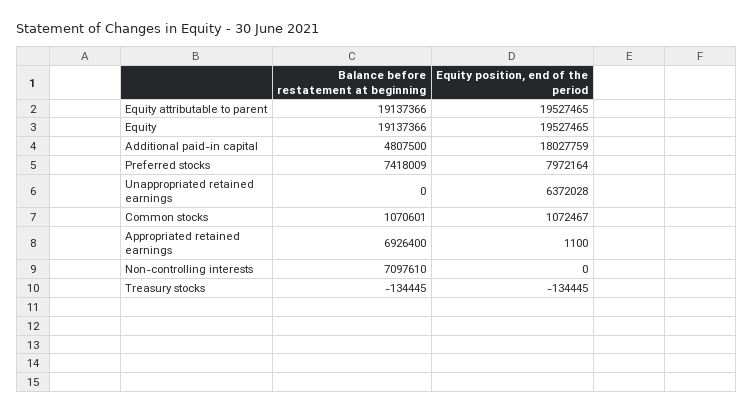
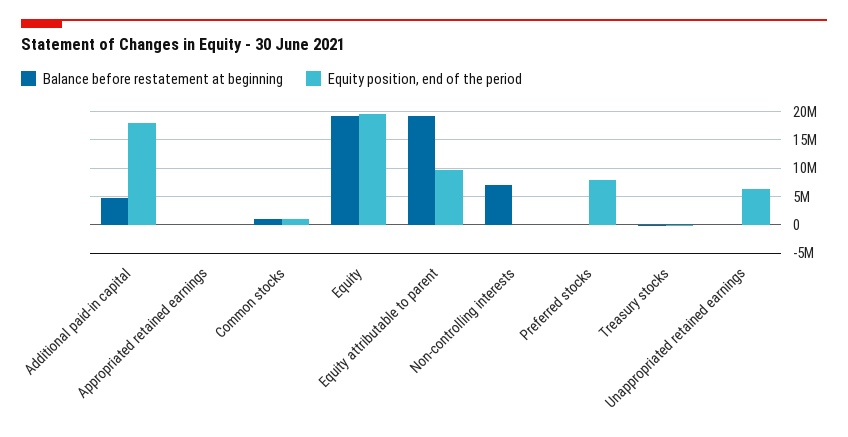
  {
    "Balance before restatement at beginning": {
      "Equity attributable to parent": 19137366,
      "Equity": 19137366,
      "Additional paid-in capital": 4807500,
-     "Preferred stocks": 7418009,
+     "Preferred stocks": 0,
      "Unappropriated retained earnings": 0,
      "Common stocks": 1070601,
-     "Appropriated retained earnings": 6926400,
+     "Appropriated retained earnings": 0,
      "Non-controlling interests": 7097610,
      "Treasury stocks": -134445
    },
    "Equity position, end of the period": {
-     "Equity attributable to parent": 19527465,
+     "Equity attributable to parent": 10000000,
      "Equity": 19527465,
      "Additional paid-in capital": 18027759,
      "Preferred stocks": 7972164,
      "Unappropriated retained earnings": 6372028,
      "Common stocks": 1072467,
      "Appropriated retained earnings": 1100,
      "Non-controlling interests": 0,
      "Treasury stocks": -134445
    }
  }

